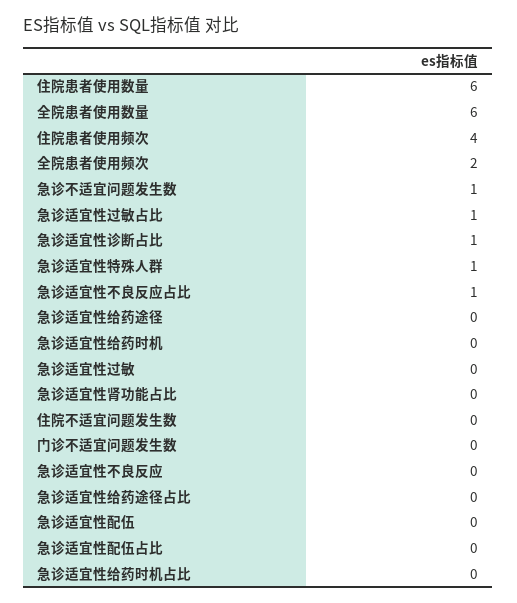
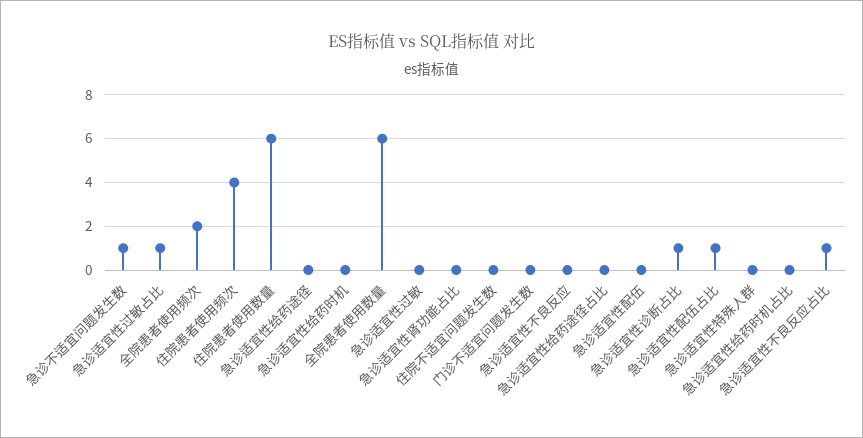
  {
    "住院患者使用数量": 6,
    "全院患者使用数量": 6,
    "住院患者使用频次": 4,
    "全院患者使用频次": 2,
    "急诊不适宜问题发生数": 1,
    "急诊适宜性过敏占比": 1,
    "急诊适宜性诊断占比": 1,
-   "急诊适宜性特殊人群": 1,
+   "急诊适宜性特殊人群": 0,
    "急诊适宜性不良反应占比": 1,
    "急诊适宜性给药途径": 0,
    "急诊适宜性给药时机": 0,
    "急诊适宜性过敏": 0,
    "急诊适宜性肾功能占比": 0,
    "住院不适宜问题发生数": 0,
    "门诊不适宜问题发生数": 0,
    "急诊适宜性不良反应": 0,
    "急诊适宜性给药途径占比": 0,
    "急诊适宜性配伍": 0,
-   "急诊适宜性配伍占比": 0,
+   "急诊适宜性配伍占比": 1,
    "急诊适宜性给药时机占比": 0
  }

